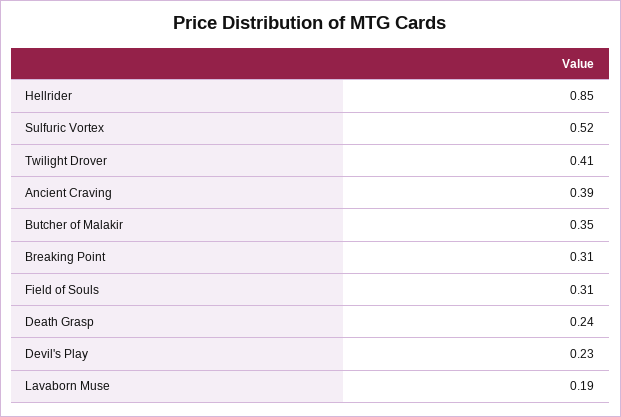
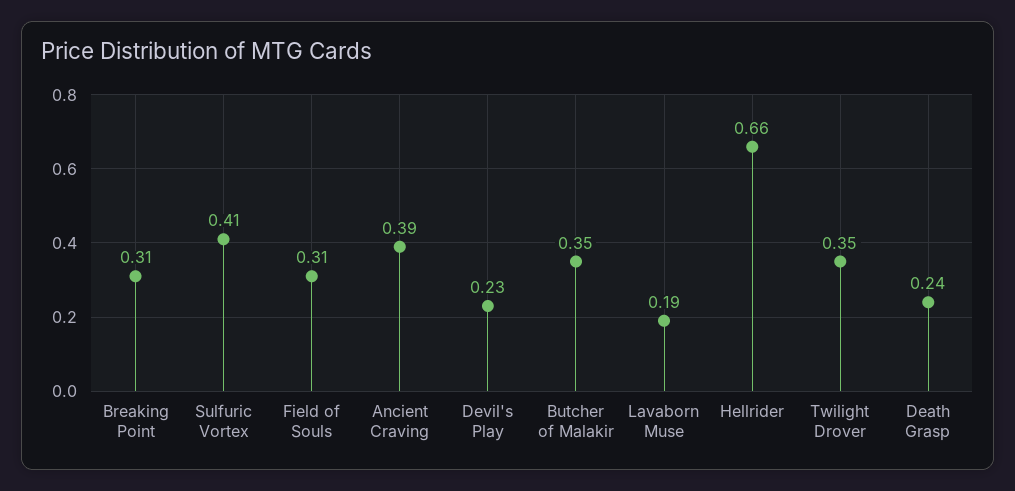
  {
-   "Hellrider": 0.85,
+   "Hellrider": 0.66,
-   "Sulfuric Vortex": 0.52,
+   "Sulfuric Vortex": 0.41,
-   "Twilight Drover": 0.41,
+   "Twilight Drover": 0.35,
    "Ancient Craving": 0.39,
    "Butcher of Malakir": 0.35,
    "Breaking Point": 0.31,
    "Field of Souls": 0.31,
    "Death Grasp": 0.24,
    "Devil's Play": 0.23,
    "Lavaborn Muse": 0.19
  }

